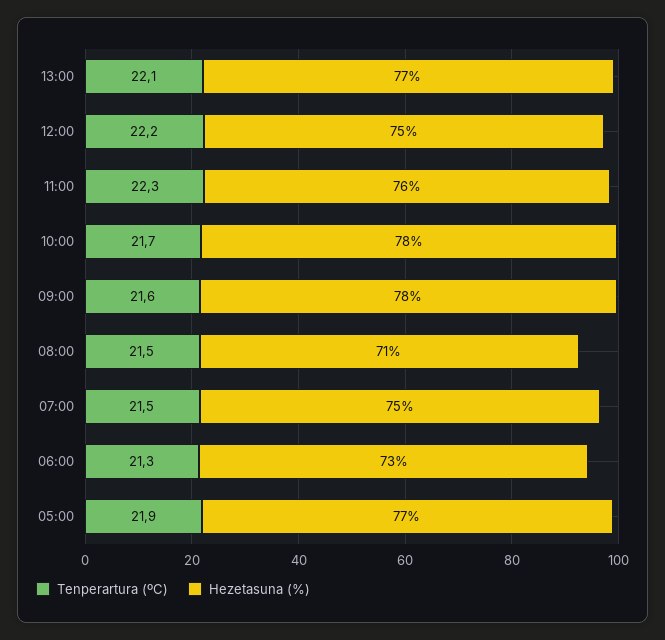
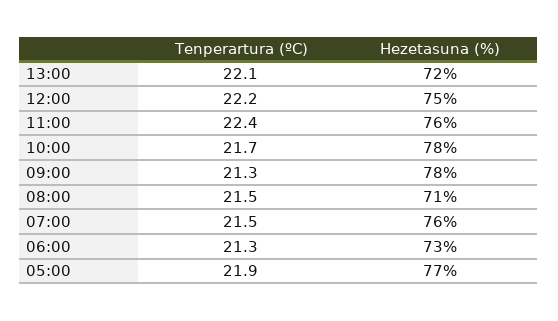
  {
    "Tenperartura (ºC)": {
      "13:00": 22.1,
      "12:00": 22.2,
-     "11:00": 22.3,
+     "11:00": 22.4,
      "10:00": 21.7,
-     "09:00": 21.6,
+     "09:00": 21.3,
      "08:00": 21.5,
      "07:00": 21.5,
      "06:00": 21.3,
      "05:00": 21.9
    },
    "Hezetasuna (%)": {
-     "13:00": 77,
+     "13:00": 72,
      "12:00": 75,
      "11:00": 76,
      "10:00": 78,
      "09:00": 78,
      "08:00": 71,
-     "07:00": 75,
+     "07:00": 76,
      "06:00": 73,
      "05:00": 77
    }
  }

